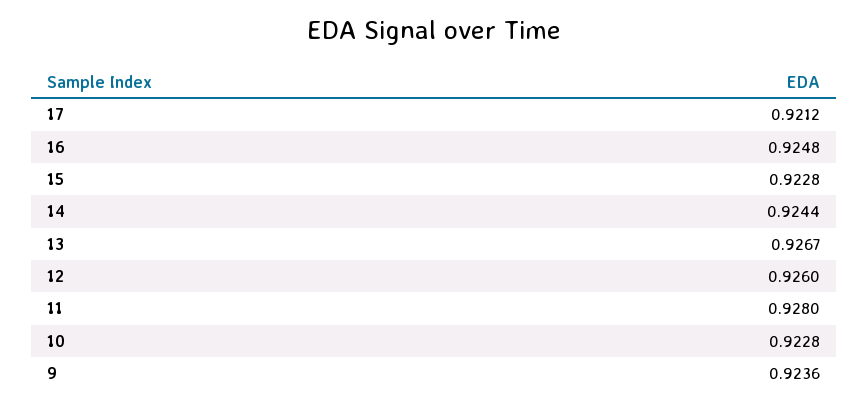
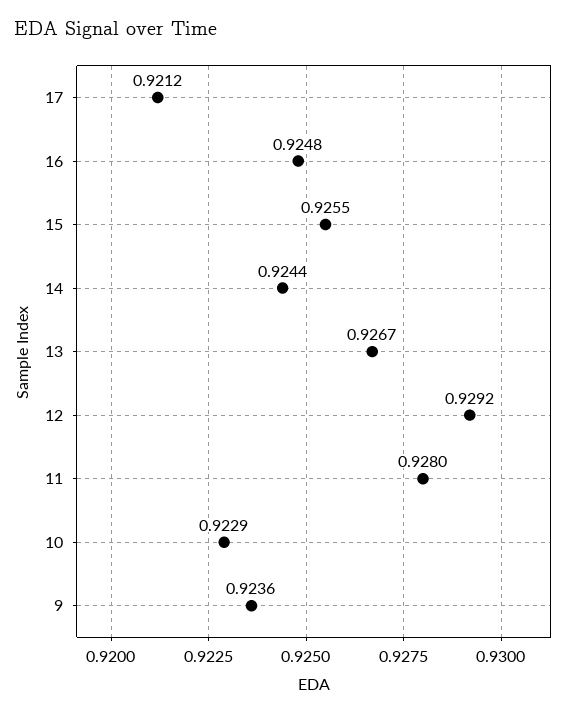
  {
    "17": 0.9212,
    "16": 0.9248,
-   "15": 0.9228,
+   "15": 0.9255,
    "14": 0.9244,
    "13": 0.9267,
-   "12": 0.926,
+   "12": 0.9292,
    "11": 0.928,
-   "10": 0.9228,
+   "10": 0.9229,
    "9": 0.9236
  }

